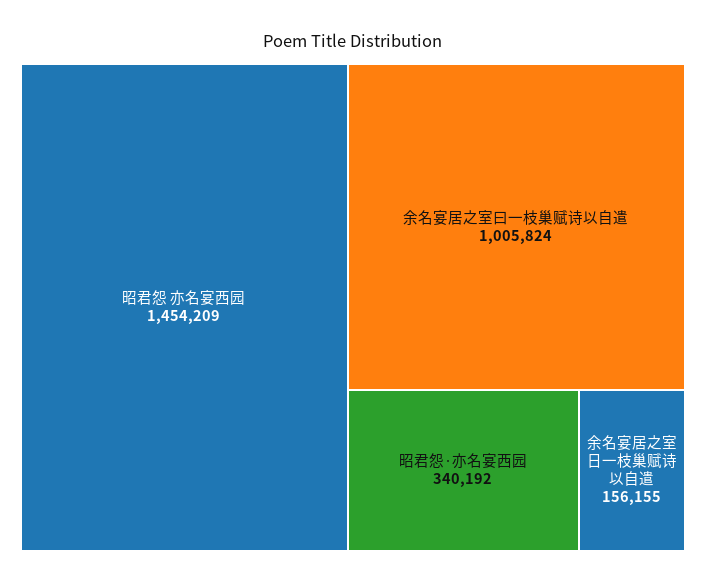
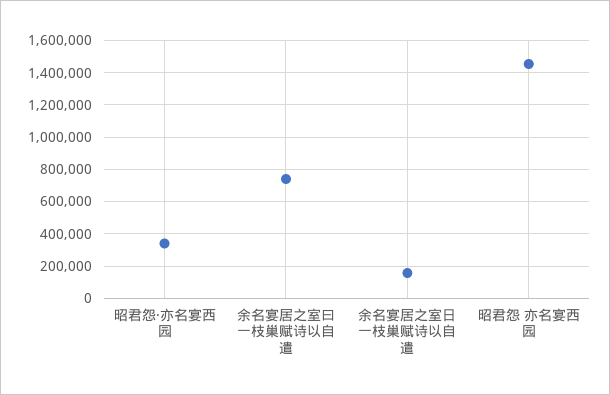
  {
    "昭君怨 亦名宴西园": 1454209,
-   "余名宴居之室曰一枝巢赋诗以自遣": 1005824,
+   "余名宴居之室曰一枝巢赋诗以自遣": 750000,
    "昭君怨·亦名宴西园": 340192,
    "余名宴居之室日一枝巢赋诗以自遣": 156155
  }

